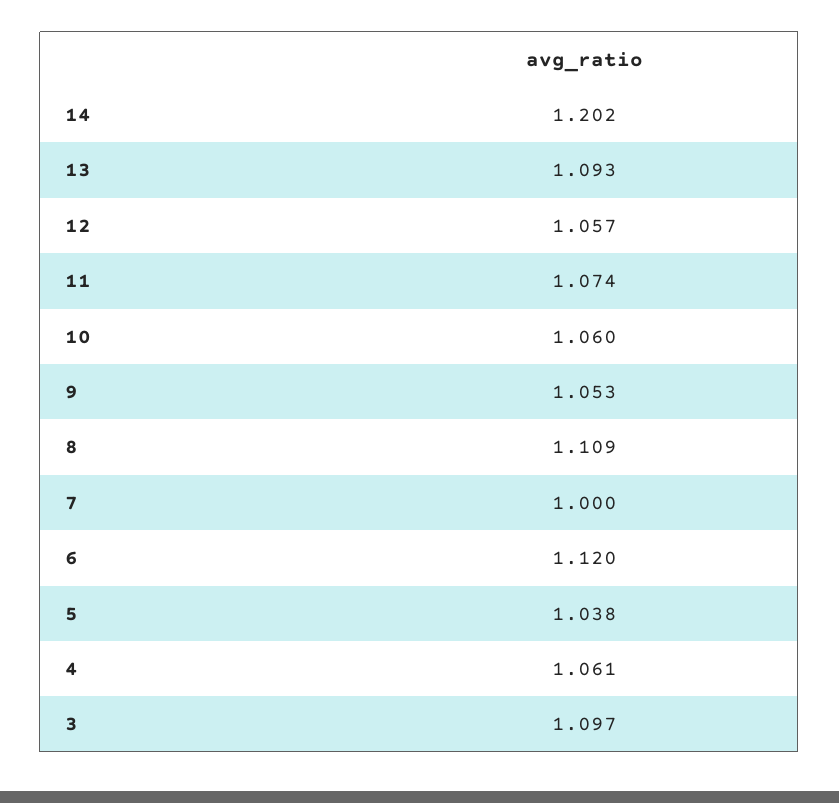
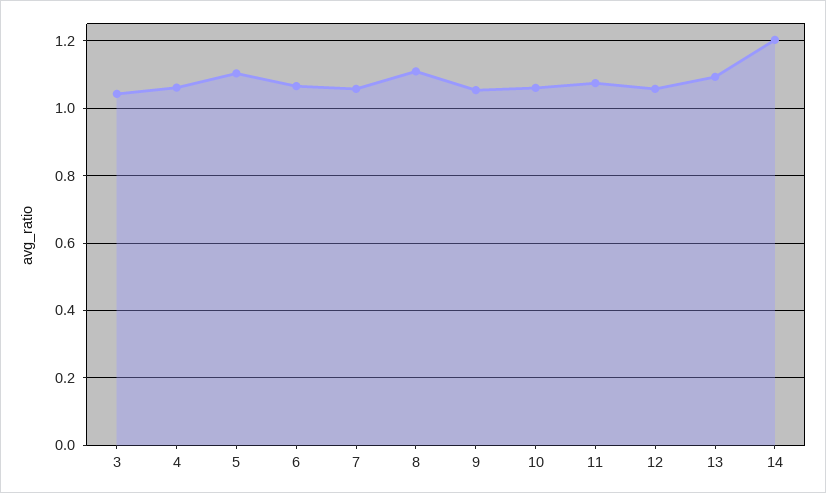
  {
    "14": 1.202,
    "13": 1.093,
    "12": 1.057,
    "11": 1.074,
    "10": 1.06,
    "9": 1.053,
    "8": 1.109,
-   "7": 1,
+   "7": 1.06,
-   "6": 1.12,
+   "6": 1.06,
-   "5": 1.038,
+   "5": 1.1,
    "4": 1.061,
-   "3": 1.097
+   "3": 1.04
  }

